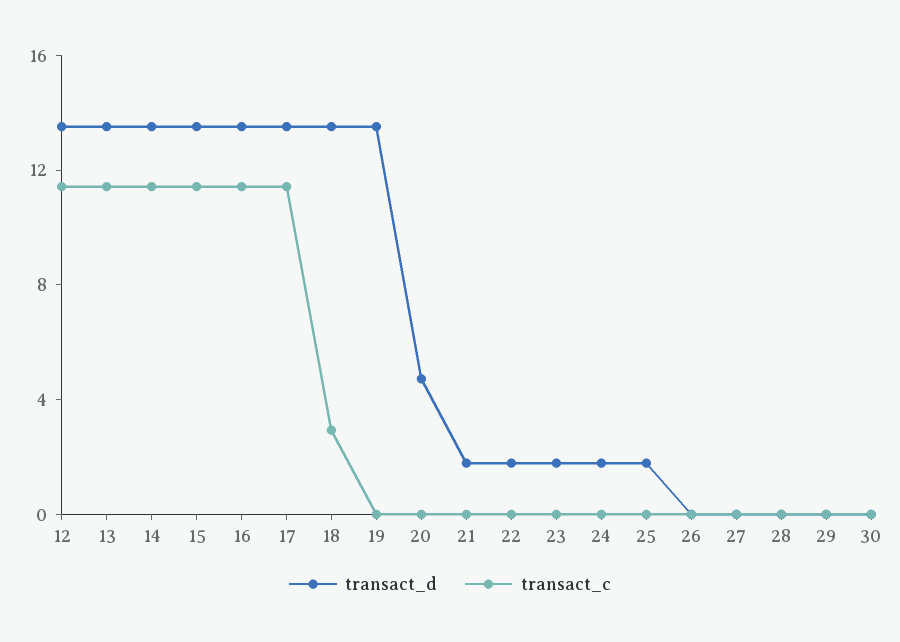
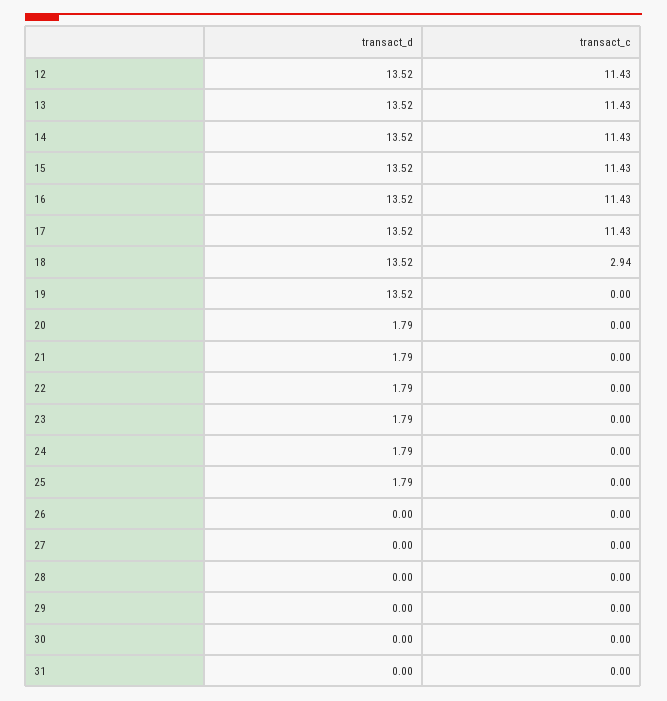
  {
    "transact_d": {
      "12": 13.52,
      "13": 13.52,
      "14": 13.52,
      "15": 13.52,
      "16": 13.52,
      "17": 13.52,
      "18": 13.52,
      "19": 13.52,
-     "20": 5,
+     "20": 1.79,
      "21": 1.79,
      "22": 1.79,
      "23": 1.79,
      "24": 1.79,
      "25": 1.79,
      "26": 0,
      "27": 0,
      "28": 0,
      "29": 0,
-     "30": 0
+     "30": 0,
+     "31": 0
    },
    "transact_c": {
      "12": 11.43,
      "13": 11.43,
      "14": 11.43,
      "15": 11.43,
      "16": 11.43,
      "17": 11.43,
      "18": 2.94,
      "19": 0,
      "20": 0,
      "21": 0,
      "22": 0,
      "23": 0,
      "24": 0,
      "25": 0,
      "26": 0,
      "27": 0,
      "28": 0,
      "29": 0,
-     "30": 0
+     "30": 0,
+     "31": 0
    }
  }

